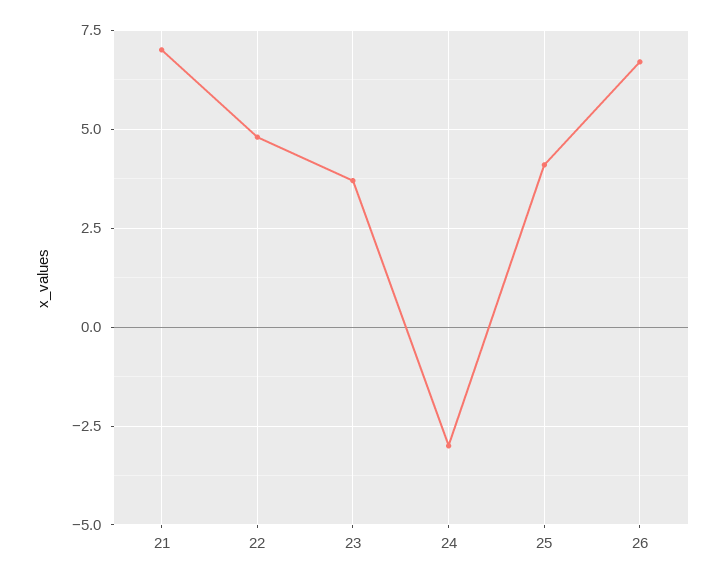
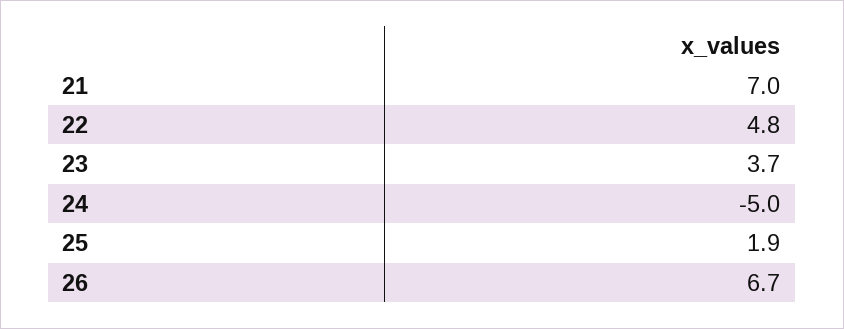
  {
    "21": 7,
    "22": 4.8,
    "23": 3.7,
-   "24": -3,
+   "24": -5,
-   "25": 4,
+   "25": 1.9,
    "26": 6.7
  }

